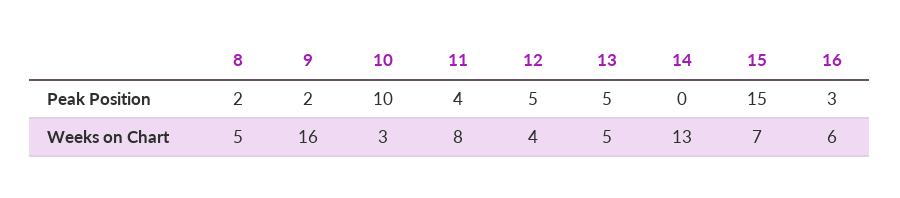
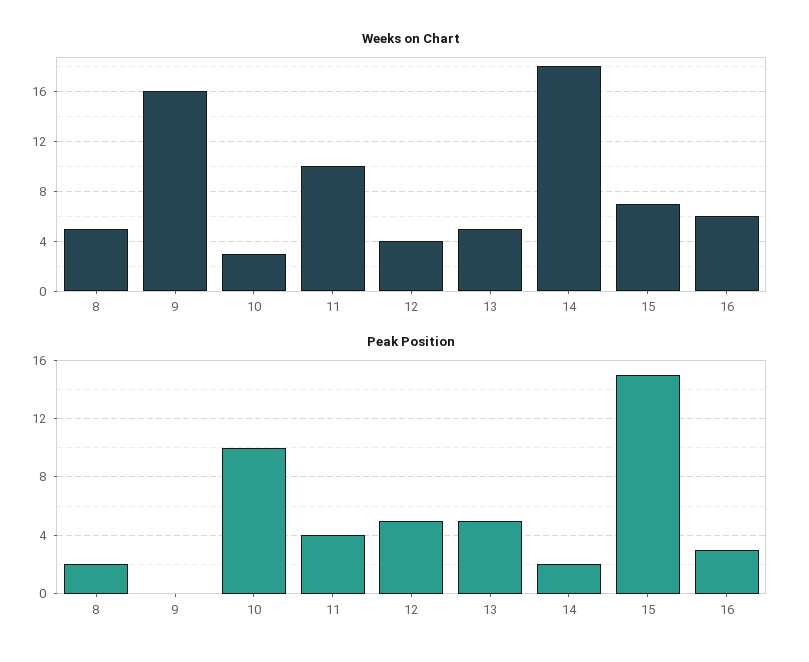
  {
    "Peak Position": {
      "8": 2,
-     "9": 2,
+     "9": 0,
      "10": 10,
      "11": 4,
      "12": 5,
      "13": 5,
-     "14": 0,
+     "14": 2,
      "15": 15,
      "16": 3
    },
    "Weeks on Chart": {
      "8": 5,
      "9": 16,
      "10": 3,
-     "11": 8,
+     "11": 10,
      "12": 4,
      "13": 5,
-     "14": 13,
+     "14": 18,
      "15": 7,
      "16": 6
    }
  }

